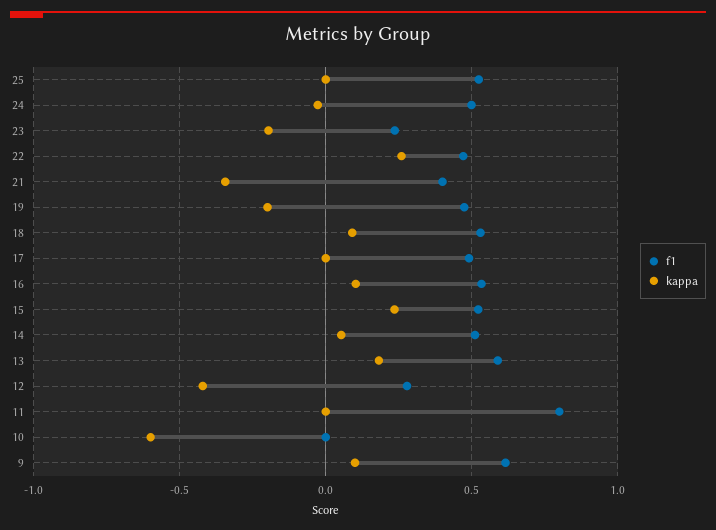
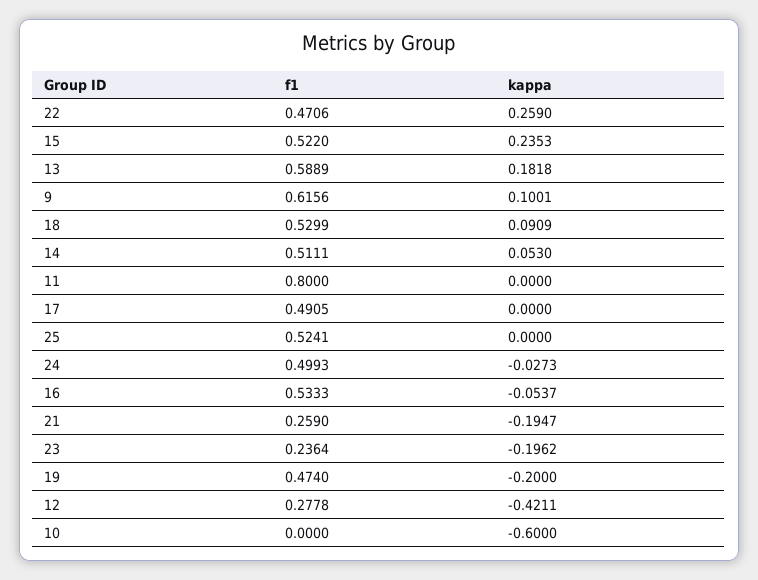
  {
    "f1": {
      "25": 0.5241,
      "24": 0.4993,
      "23": 0.2364,
      "22": 0.4706,
-     "21": 0.4,
+     "21": 0.259,
      "19": 0.474,
      "18": 0.5299,
      "17": 0.4905,
      "16": 0.5333,
      "15": 0.522,
      "14": 0.5111,
      "13": 0.5889,
      "12": 0.2778,
      "11": 0.8,
      "10": 0,
      "9": 0.6156
    },
    "kappa": {
      "25": 0,
      "24": -0.0273,
      "23": -0.1962,
      "22": 0.259,
-     "21": -0.35,
+     "21": -0.1947,
      "19": -0.2,
      "18": 0.0909,
      "17": 0,
-     "16": 0.1,
+     "16": -0.0537,
      "15": 0.2353,
      "14": 0.053,
      "13": 0.1818,
      "12": -0.4211,
      "11": 0,
      "10": -0.6,
      "9": 0.1001
    }
  }

